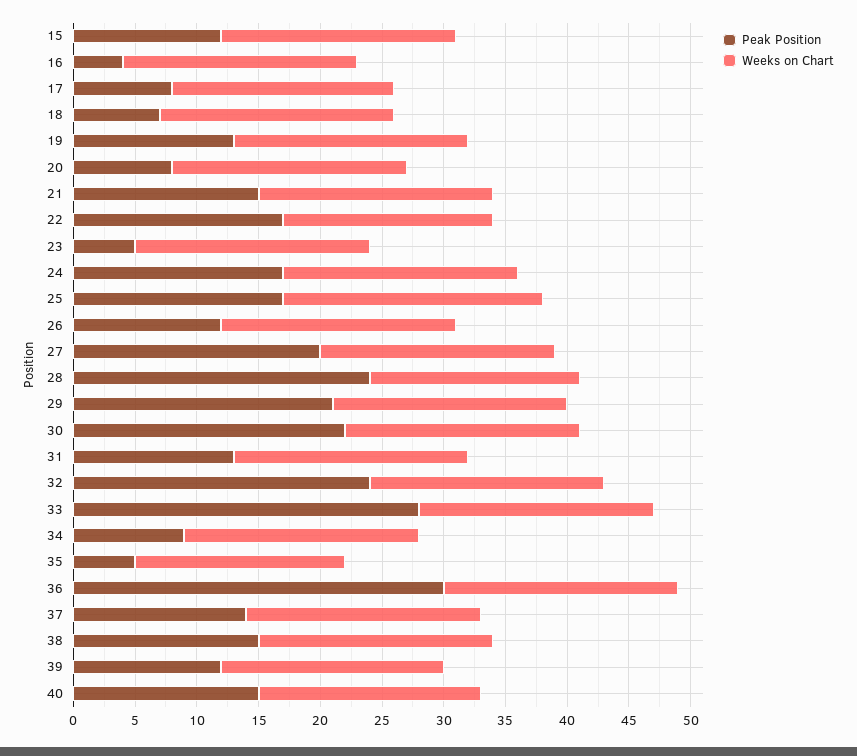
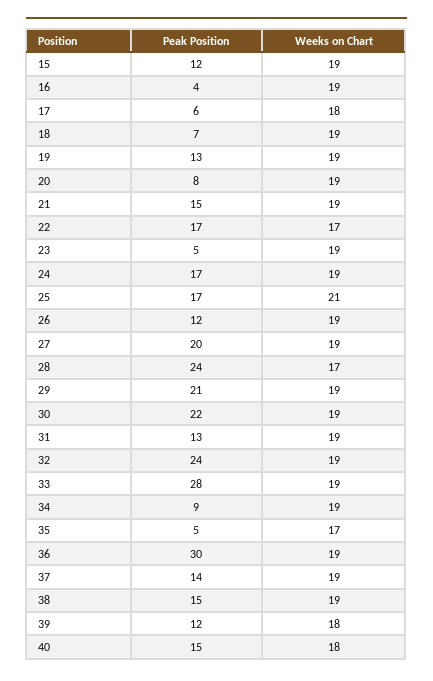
  {
    "Peak Position": {
      "15": 12,
      "16": 4,
-     "17": 8,
+     "17": 6,
      "18": 7,
      "19": 13,
      "20": 8,
      "21": 15,
      "22": 17,
      "23": 5,
      "24": 17,
      "25": 17,
      "26": 12,
      "27": 20,
      "28": 24,
      "29": 21,
      "30": 22,
      "31": 13,
      "32": 24,
      "33": 28,
      "34": 9,
      "35": 5,
      "36": 30,
      "37": 14,
      "38": 15,
      "39": 12,
      "40": 15
    },
    "Weeks on Chart": {
      "15": 19,
      "16": 19,
      "17": 18,
      "18": 19,
      "19": 19,
      "20": 19,
      "21": 19,
      "22": 17,
      "23": 19,
      "24": 19,
      "25": 21,
      "26": 19,
      "27": 19,
      "28": 17,
      "29": 19,
      "30": 19,
      "31": 19,
      "32": 19,
      "33": 19,
      "34": 19,
      "35": 17,
      "36": 19,
      "37": 19,
      "38": 19,
      "39": 18,
      "40": 18
    }
  }

